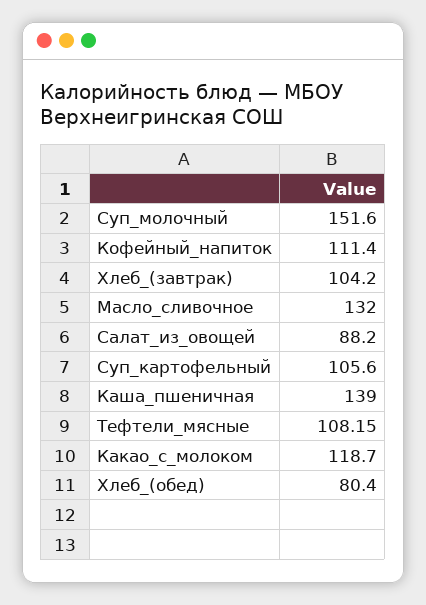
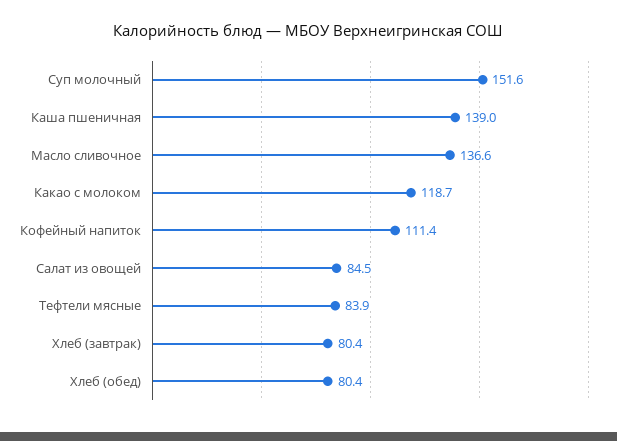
  {
    "Суп_молочный": 151.6,
    "Кофейный_напиток": 111.4,
-   "Хлеб_(завтрак)": 104.2,
+   "Хлеб_(завтрак)": 80.4,
-   "Масло_сливочное": 132,
+   "Масло_сливочное": 136.6,
-   "Салат_из_овощей": 88.2,
+   "Салат_из_овощей": 84.5,
-   "Суп_картофельный": 105.6,
    "Каша_пшеничная": 139,
-   "Тефтели_мясные": 108.15,
+   "Тефтели_мясные": 83.9,
    "Какао_с_молоком": 118.7,
    "Хлеб_(обед)": 80.4
  }

